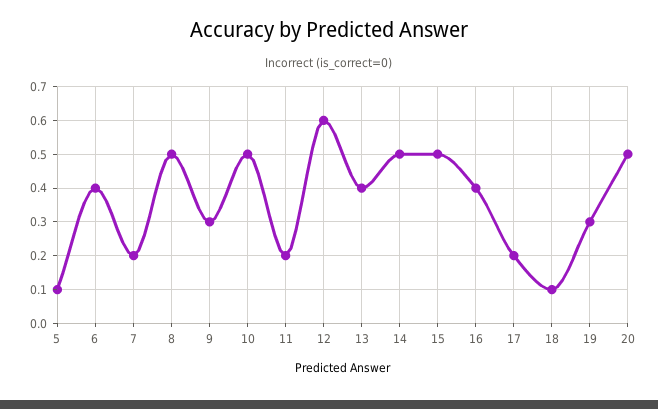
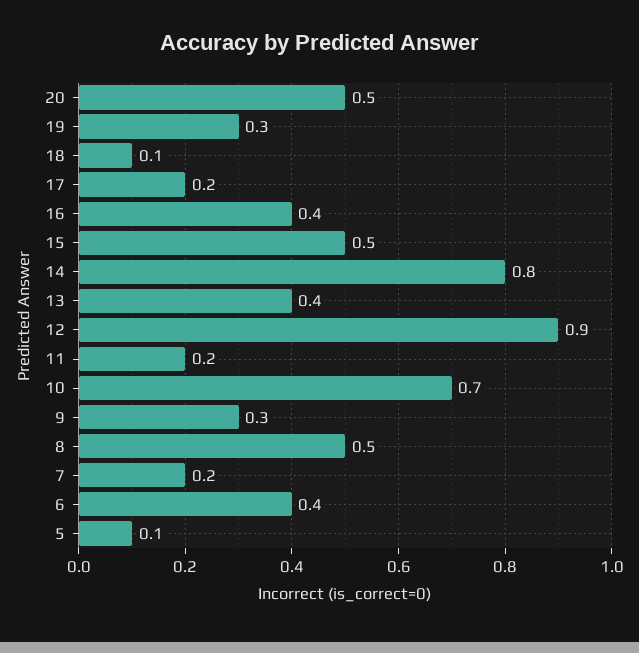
  {
    "5": 0.1,
    "6": 0.4,
    "7": 0.2,
    "8": 0.5,
    "9": 0.3,
-   "10": 0.5,
+   "10": 0.7,
    "11": 0.2,
-   "12": 0.6,
+   "12": 0.9,
    "13": 0.4,
-   "14": 0.5,
+   "14": 0.8,
    "15": 0.5,
    "16": 0.4,
    "17": 0.2,
    "18": 0.1,
    "19": 0.3,
    "20": 0.5
  }

